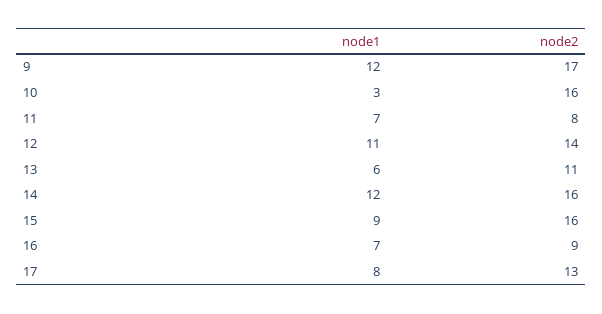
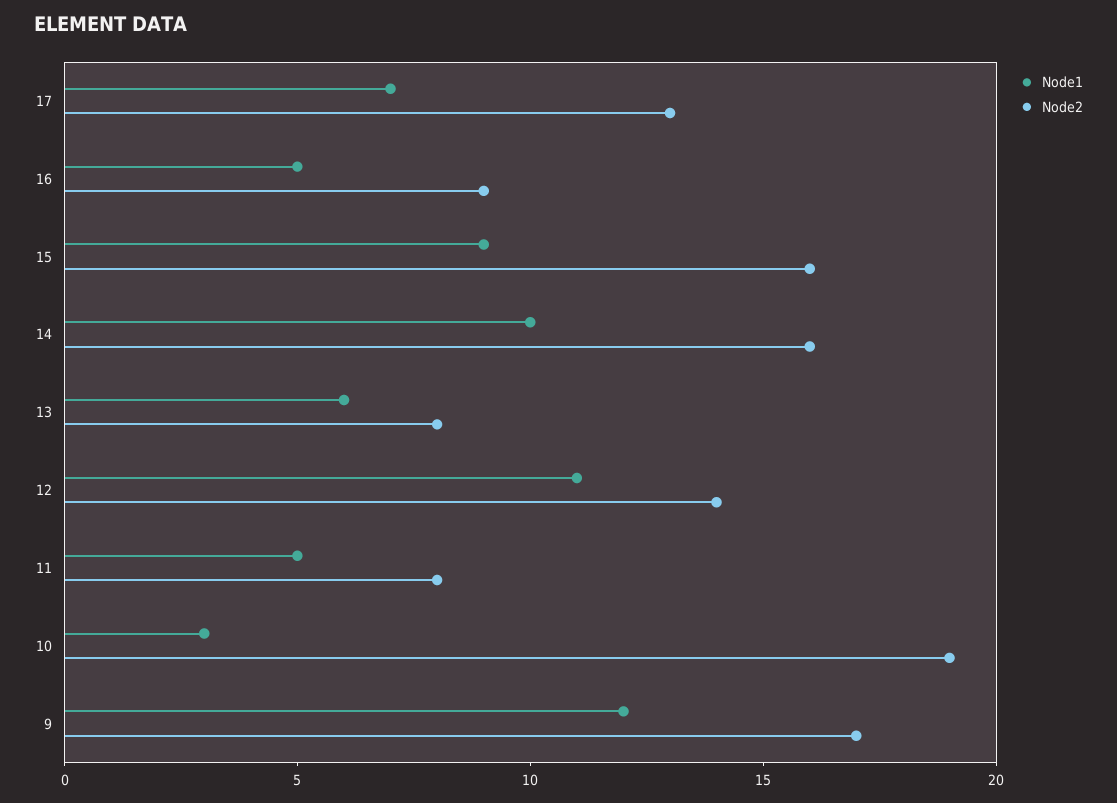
  {
    "node1": {
      "9": 12,
      "10": 3,
-     "11": 7,
+     "11": 5,
      "12": 11,
      "13": 6,
-     "14": 12,
+     "14": 10,
      "15": 9,
-     "16": 7,
+     "16": 5,
-     "17": 8
+     "17": 7
    },
    "node2": {
      "9": 17,
-     "10": 16,
+     "10": 19,
      "11": 8,
      "12": 14,
-     "13": 11,
+     "13": 8,
      "14": 16,
      "15": 16,
      "16": 9,
      "17": 13
    }
  }

